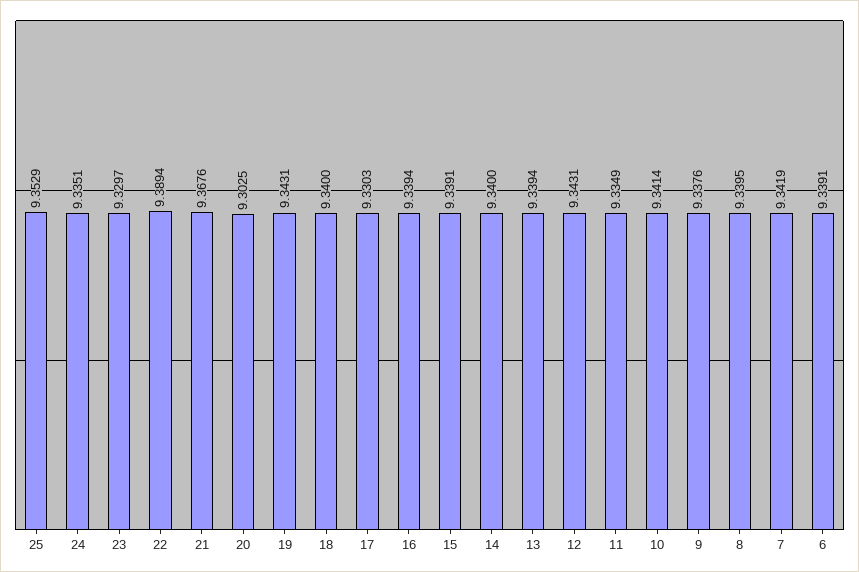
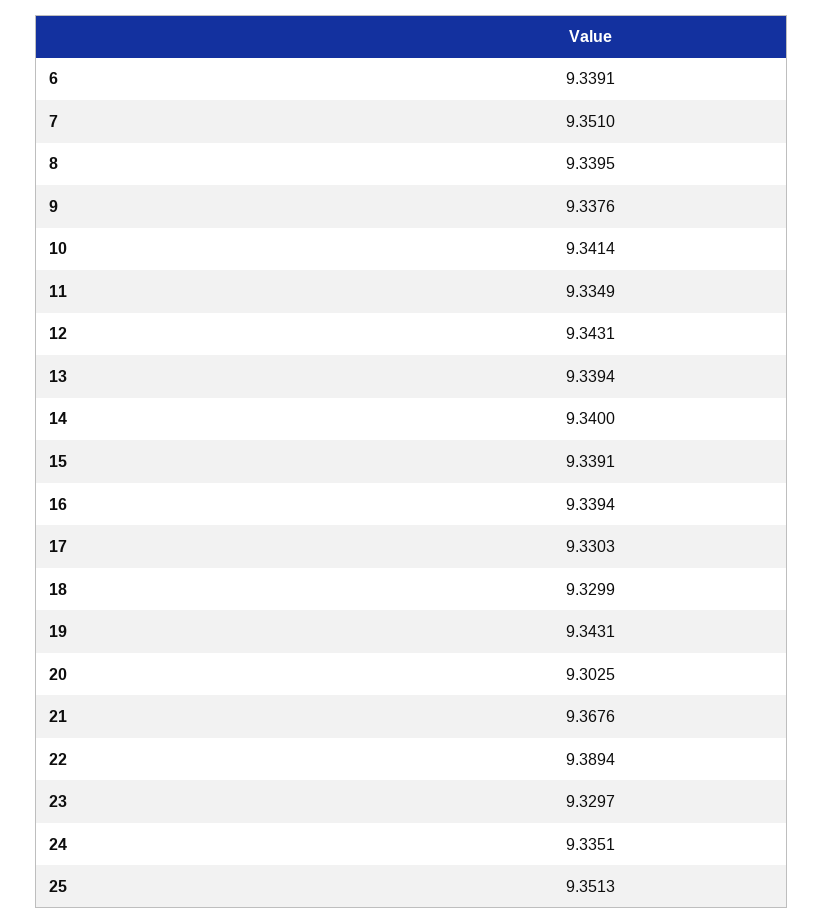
  {
-   "25": 9.3529,
+   "25": 9.3513,
    "24": 9.3351,
    "23": 9.3297,
    "22": 9.3894,
    "21": 9.3676,
    "20": 9.3025,
    "19": 9.3431,
-   "18": 9.34,
+   "18": 9.3299,
    "17": 9.3303,
    "16": 9.3394,
    "15": 9.3391,
    "14": 9.34,
    "13": 9.3394,
    "12": 9.3431,
    "11": 9.3349,
    "10": 9.3414,
    "9": 9.3376,
    "8": 9.3395,
-   "7": 9.3419,
+   "7": 9.351,
    "6": 9.3391
  }

